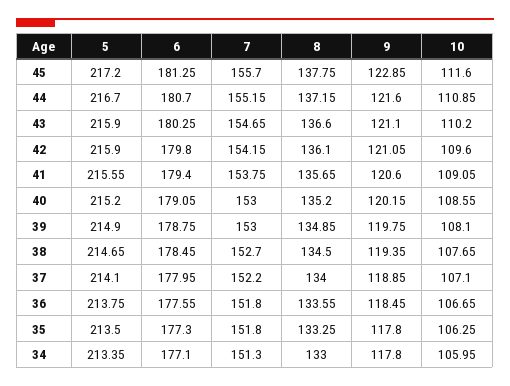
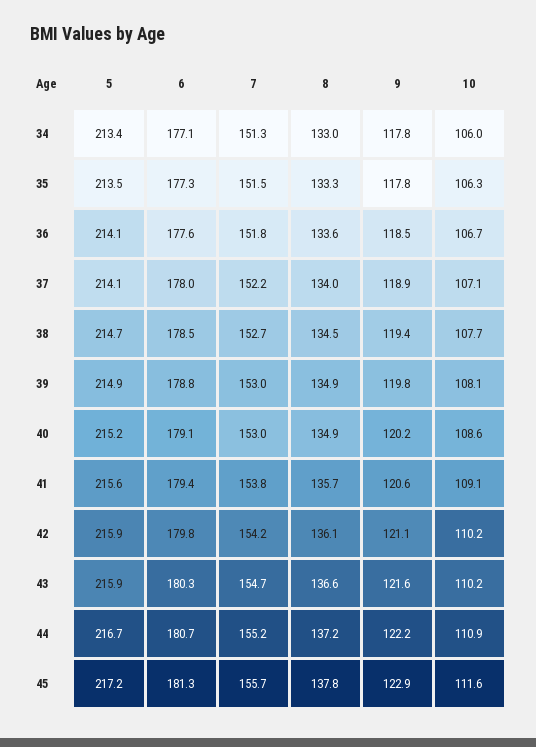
  {
    "5": {
      "45": 217.2,
      "44": 216.7,
      "43": 215.9,
      "42": 215.9,
      "41": 215.55,
      "40": 215.2,
      "39": 214.9,
      "38": 214.65,
      "37": 214.1,
-     "36": 213.75,
+     "36": 214.1,
      "35": 213.5,
      "34": 213.35
    },
    "6": {
      "45": 181.25,
      "44": 180.7,
      "43": 180.25,
      "42": 179.8,
      "41": 179.4,
      "40": 179.05,
      "39": 178.75,
      "38": 178.45,
      "37": 177.95,
      "36": 177.55,
      "35": 177.3,
      "34": 177.1
    },
    "7": {
      "45": 155.7,
      "44": 155.15,
      "43": 154.65,
      "42": 154.15,
      "41": 153.75,
      "40": 153,
      "39": 153,
      "38": 152.7,
      "37": 152.2,
      "36": 151.8,
-     "35": 151.8,
+     "35": 151.5,
      "34": 151.3
    },
    "8": {
      "45": 137.75,
      "44": 137.15,
      "43": 136.6,
      "42": 136.1,
      "41": 135.65,
-     "40": 135.2,
+     "40": 134.9,
      "39": 134.85,
      "38": 134.5,
      "37": 134,
      "36": 133.55,
      "35": 133.25,
      "34": 133
    },
    "9": {
      "45": 122.85,
-     "44": 121.6,
+     "44": 122.2,
-     "43": 121.1,
+     "43": 121.6,
      "42": 121.05,
      "41": 120.6,
      "40": 120.15,
      "39": 119.75,
      "38": 119.35,
      "37": 118.85,
      "36": 118.45,
      "35": 117.8,
      "34": 117.8
    },
    "10": {
      "45": 111.6,
      "44": 110.85,
      "43": 110.2,
-     "42": 109.6,
+     "42": 110.2,
      "41": 109.05,
      "40": 108.55,
      "39": 108.1,
      "38": 107.65,
      "37": 107.1,
      "36": 106.65,
      "35": 106.25,
      "34": 105.95
    }
  }

